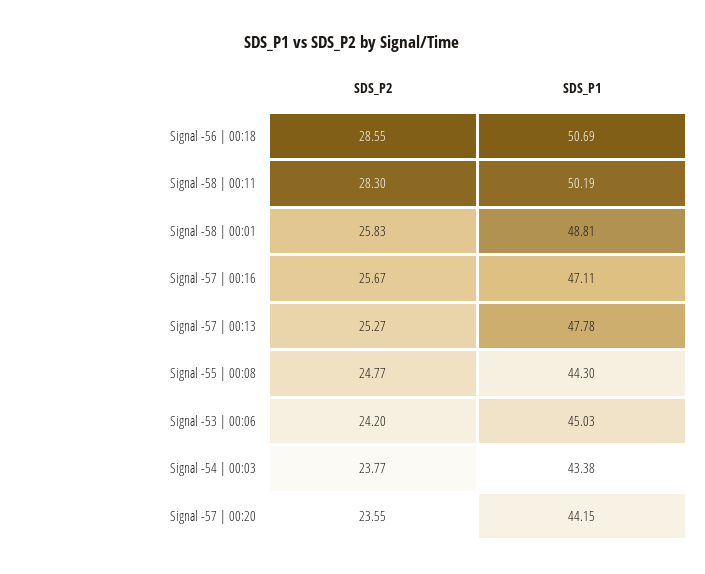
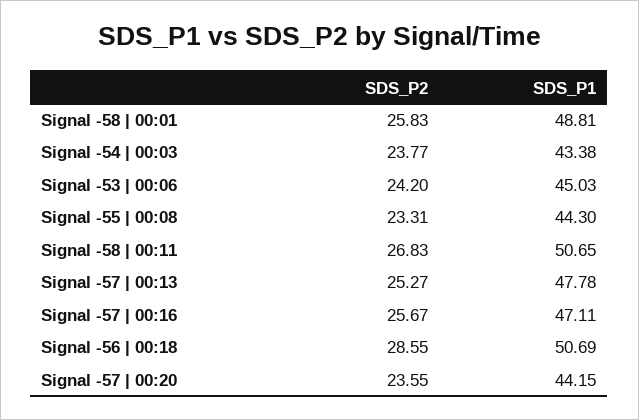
  {
    "SDS_P2": {
      "Signal -56 | 00:18": 28.55,
-     "Signal -58 | 00:11": 28.3,
+     "Signal -58 | 00:11": 26.83,
      "Signal -58 | 00:01": 25.83,
      "Signal -57 | 00:16": 25.67,
      "Signal -57 | 00:13": 25.27,
-     "Signal -55 | 00:08": 24.77,
+     "Signal -55 | 00:08": 23.31,
      "Signal -53 | 00:06": 24.2,
      "Signal -54 | 00:03": 23.77,
      "Signal -57 | 00:20": 23.55
    },
    "SDS_P1": {
      "Signal -56 | 00:18": 50.69,
-     "Signal -58 | 00:11": 50.19,
+     "Signal -58 | 00:11": 50.65,
      "Signal -58 | 00:01": 48.81,
      "Signal -57 | 00:16": 47.11,
      "Signal -57 | 00:13": 47.78,
      "Signal -55 | 00:08": 44.3,
      "Signal -53 | 00:06": 45.03,
      "Signal -54 | 00:03": 43.38,
      "Signal -57 | 00:20": 44.15
    }
  }

